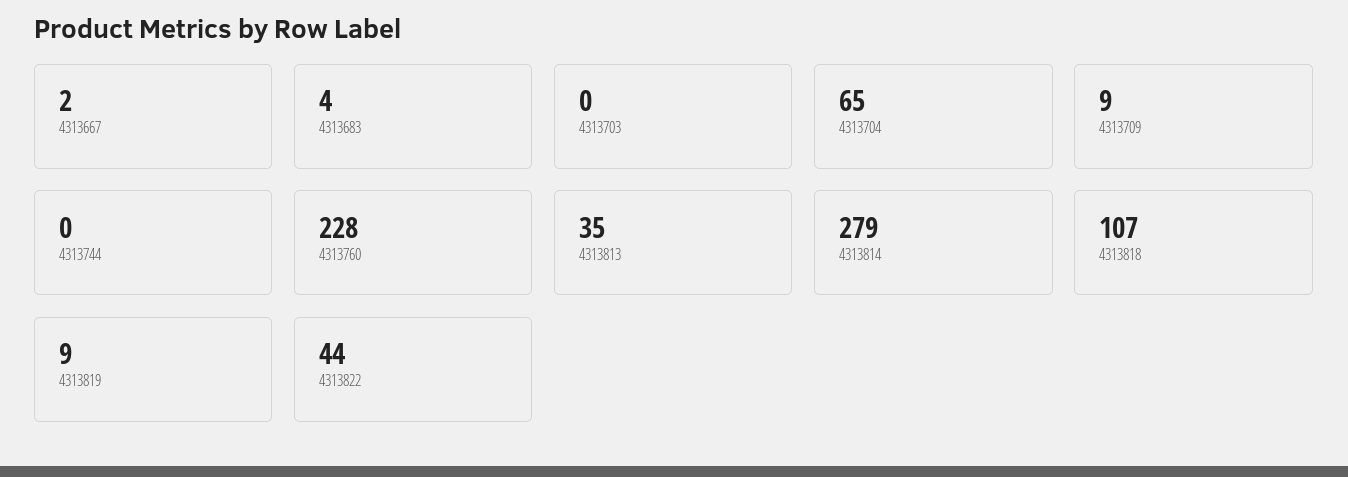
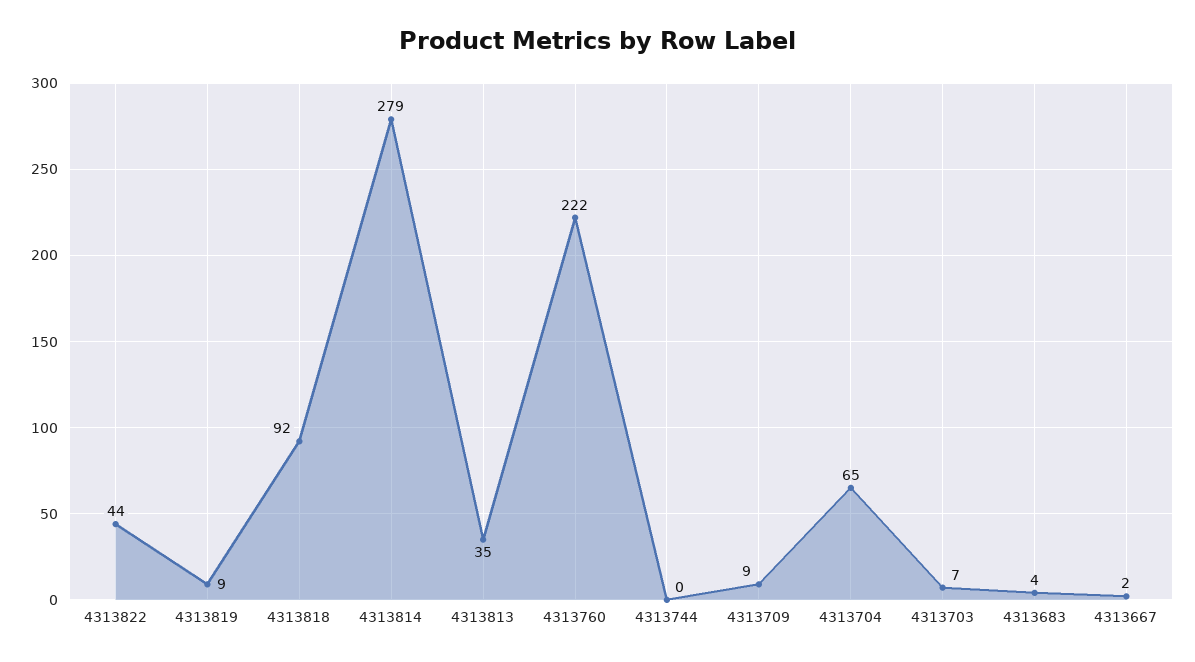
  {
    "4313667": 2,
    "4313683": 4,
-   "4313703": 0,
+   "4313703": 7,
    "4313704": 65,
    "4313709": 9,
    "4313744": 0,
-   "4313760": 228,
+   "4313760": 222,
    "4313813": 35,
    "4313814": 279,
-   "4313818": 107,
+   "4313818": 92,
    "4313819": 9,
    "4313822": 44
  }

